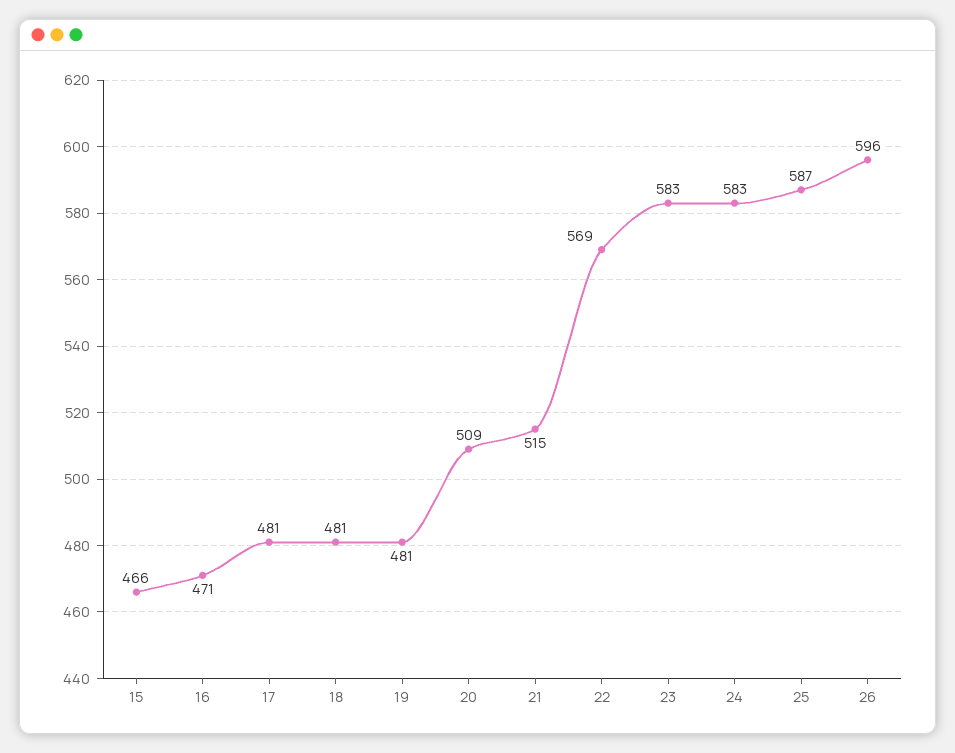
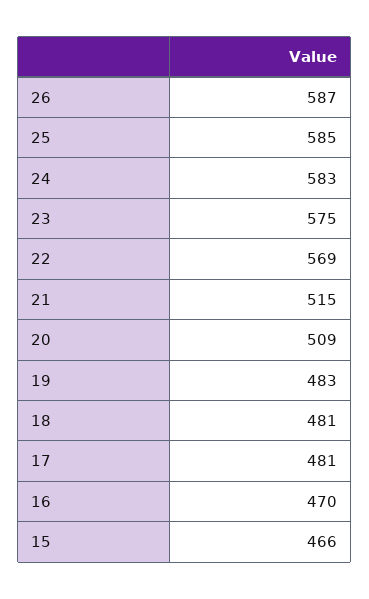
  {
    "15": 466,
-   "16": 471,
+   "16": 470,
    "17": 481,
    "18": 481,
-   "19": 481,
+   "19": 483,
    "20": 509,
    "21": 515,
    "22": 569,
-   "23": 583,
+   "23": 575,
    "24": 583,
-   "25": 587,
+   "25": 585,
-   "26": 596
+   "26": 587
  }

